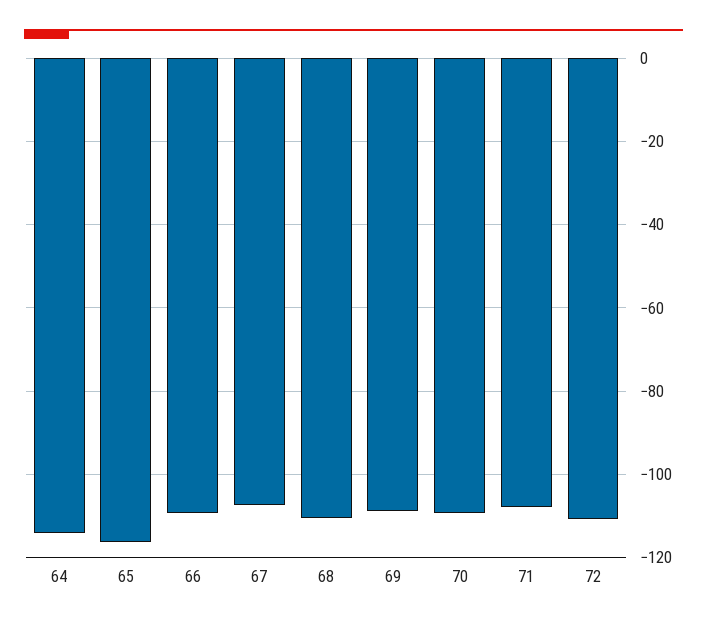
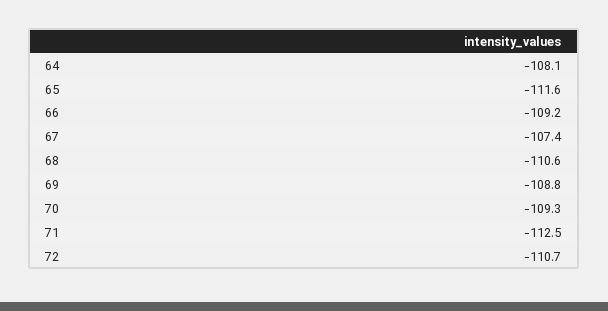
  {
-   "64": -114,
+   "64": -108.1,
-   "65": -116,
+   "65": -111.6,
    "66": -109.2,
    "67": -107.4,
    "68": -110.6,
    "69": -108.8,
    "70": -109.3,
-   "71": -108,
+   "71": -112.5,
    "72": -110.7
  }

